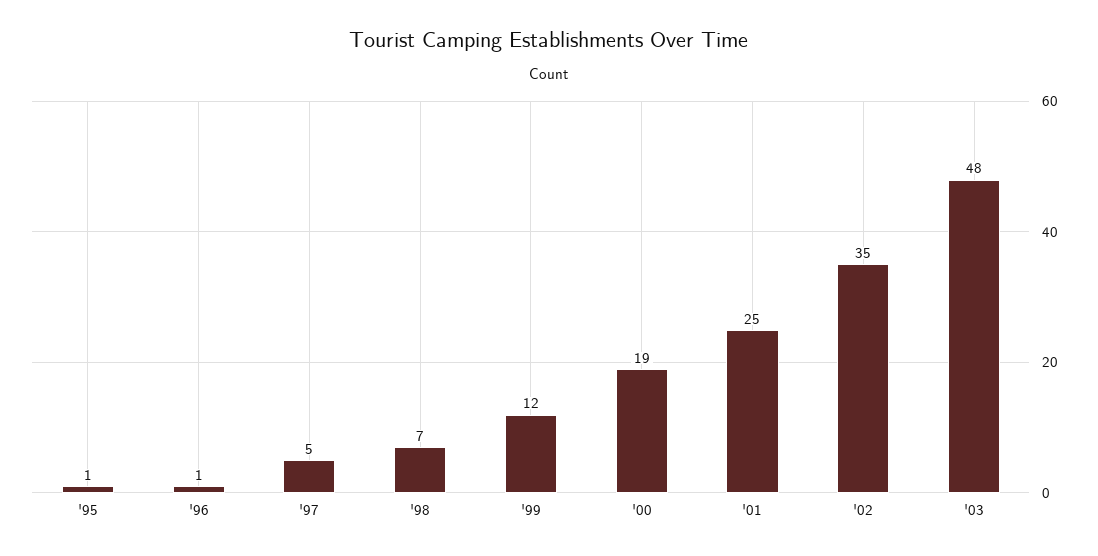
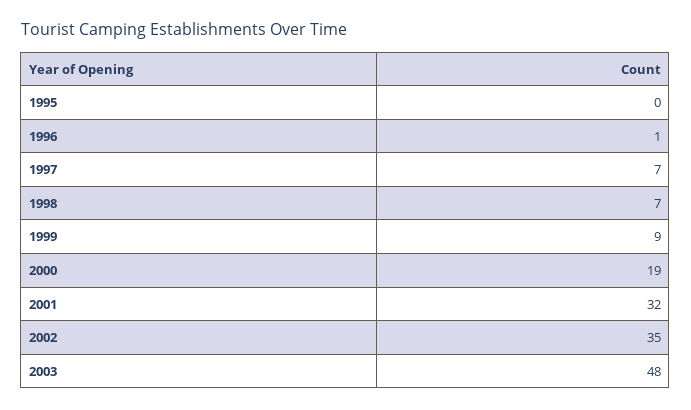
  {
-   "'95": 1,
+   "'95": 0,
    "'96": 1,
-   "'97": 5,
+   "'97": 7,
    "'98": 7,
-   "'99": 12,
+   "'99": 9,
    "'00": 19,
-   "'01": 25,
+   "'01": 32,
    "'02": 35,
    "'03": 48
  }

